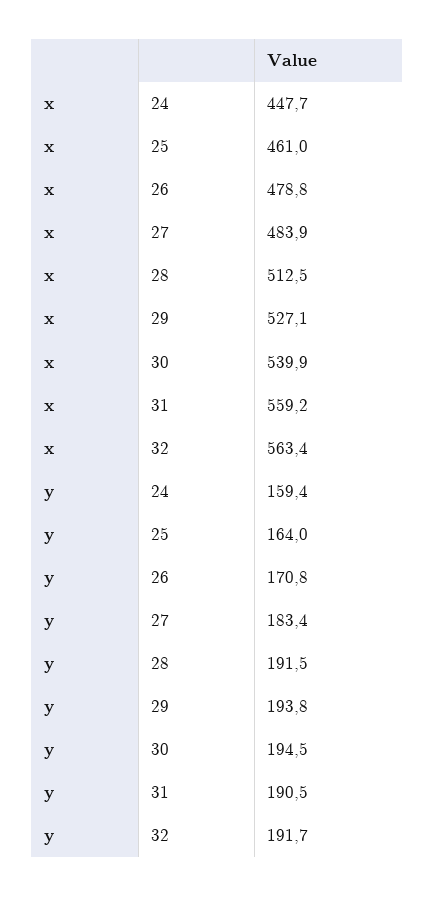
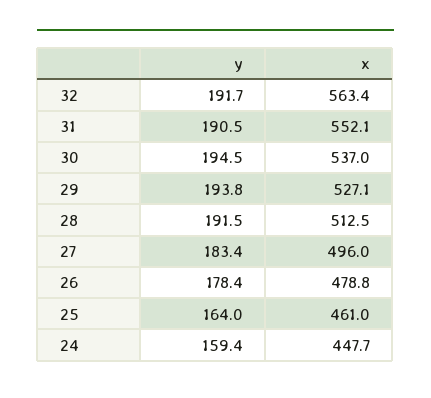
  {
    "x": {
      "24": 447.7,
      "25": 461,
      "26": 478.8,
-     "27": 483.9,
+     "27": 496,
      "28": 512.5,
      "29": 527.1,
-     "30": 539.9,
+     "30": 537,
-     "31": 559.2,
+     "31": 552.1,
      "32": 563.4
    },
    "y": {
      "24": 159.4,
      "25": 164,
-     "26": 170.8,
+     "26": 178.4,
      "27": 183.4,
      "28": 191.5,
      "29": 193.8,
      "30": 194.5,
      "31": 190.5,
      "32": 191.7
    }
  }

